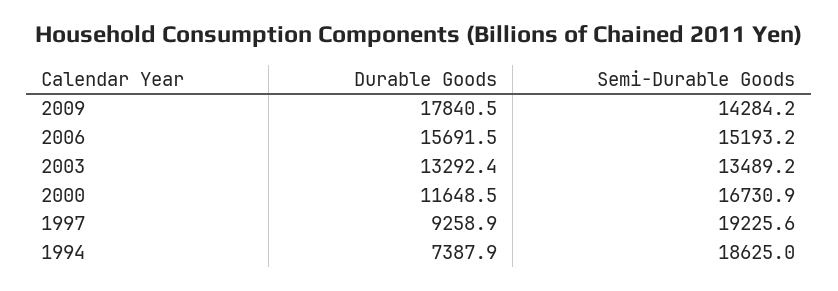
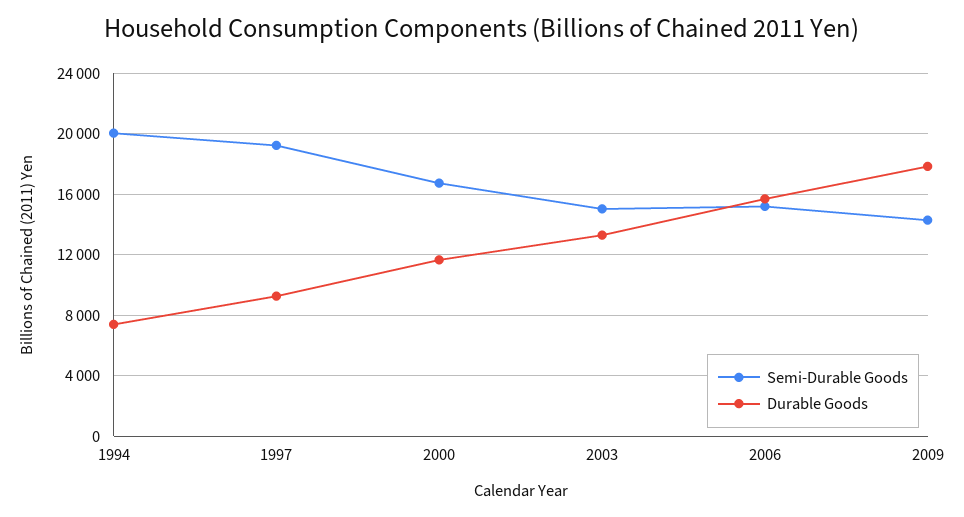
  {
    "Durable Goods": {
      "2009": 17840.5,
      "2006": 15691.5,
      "2003": 13292.4,
      "2000": 11648.5,
      "1997": 9258.9,
      "1994": 7387.9
    },
    "Semi-Durable Goods": {
      "2009": 14284.2,
      "2006": 15193.2,
-     "2003": 13489.2,
+     "2003": 15000,
      "2000": 16730.9,
      "1997": 19225.6,
-     "1994": 18625
+     "1994": 20000
    }
  }

